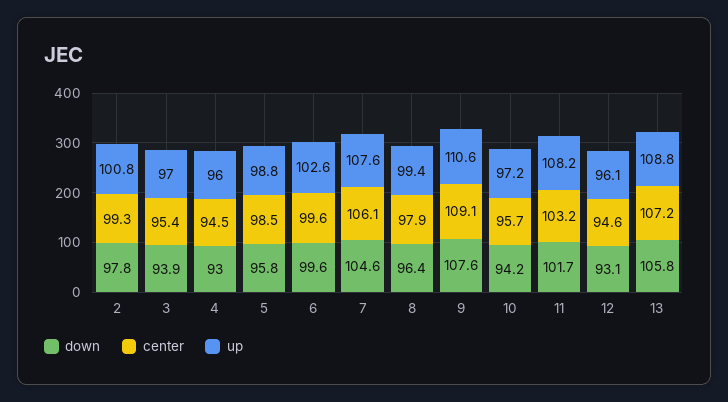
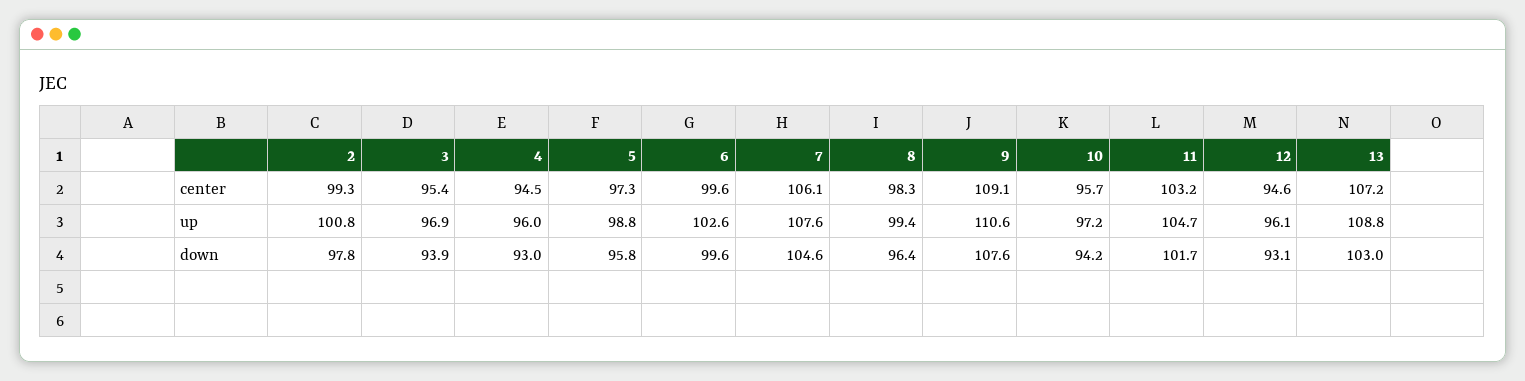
  {
    "down": {
      "2": 97.8,
      "3": 93.9,
      "4": 93,
      "5": 95.8,
      "6": 99.6,
      "7": 104.6,
      "8": 96.4,
      "9": 107.6,
      "10": 94.2,
      "11": 101.7,
      "12": 93.1,
-     "13": 105.8
+     "13": 103
    },
    "center": {
      "2": 99.3,
      "3": 95.4,
      "4": 94.5,
-     "5": 98.5,
+     "5": 97.3,
      "6": 99.6,
      "7": 106.1,
-     "8": 97.9,
+     "8": 98.3,
      "9": 109.1,
      "10": 95.7,
      "11": 103.2,
      "12": 94.6,
      "13": 107.2
    },
    "up": {
      "2": 100.8,
-     "3": 97,
+     "3": 96.9,
      "4": 96,
      "5": 98.8,
      "6": 102.6,
      "7": 107.6,
      "8": 99.4,
      "9": 110.6,
      "10": 97.2,
-     "11": 108.2,
+     "11": 104.7,
      "12": 96.1,
      "13": 108.8
    }
  }

